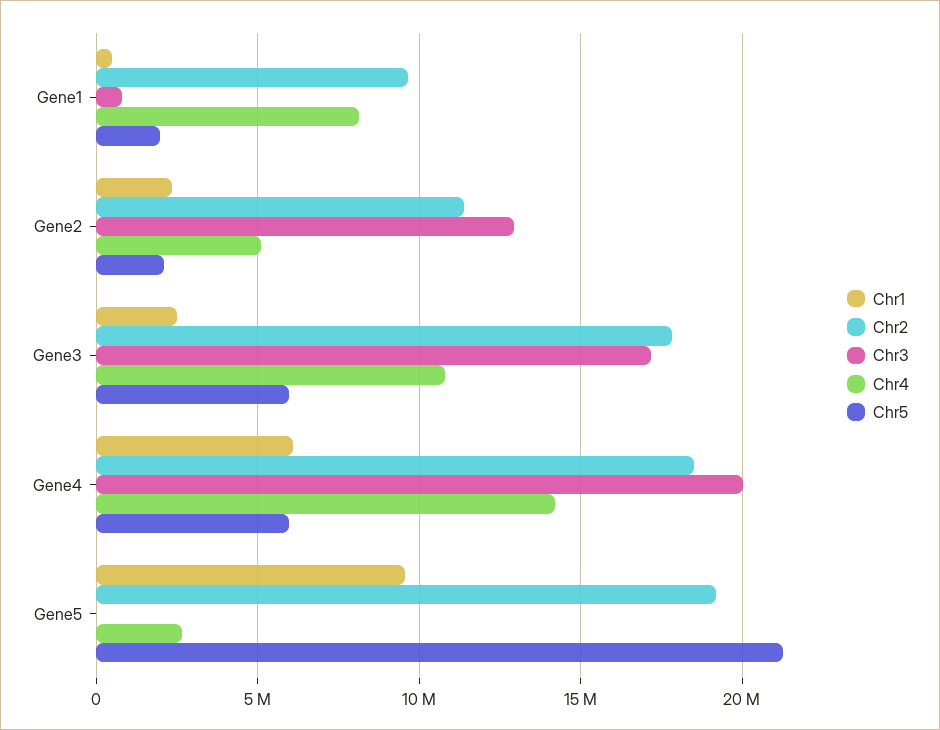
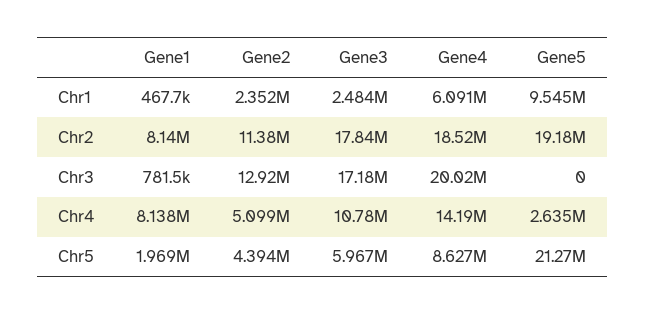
  {
    "Chr1": {
      "Gene1": 467700,
      "Gene2": 2352000,
      "Gene3": 2484000,
      "Gene4": 6091000,
      "Gene5": 9545000
    },
    "Chr2": {
-     "Gene1": 9500000,
+     "Gene1": 8140000,
      "Gene2": 11380000,
      "Gene3": 17840000,
      "Gene4": 18520000,
      "Gene5": 19180000
    },
    "Chr3": {
      "Gene1": 781500,
      "Gene2": 12920000,
      "Gene3": 17180000,
      "Gene4": 20020000,
      "Gene5": 0
    },
    "Chr4": {
      "Gene1": 8138000,
      "Gene2": 5099000,
      "Gene3": 10780000,
      "Gene4": 14190000,
      "Gene5": 2635000
    },
    "Chr5": {
      "Gene1": 1969000,
-     "Gene2": 2000000,
+     "Gene2": 4394000,
      "Gene3": 5967000,
-     "Gene4": 6000000,
+     "Gene4": 8627000,
      "Gene5": 21270000
    }
  }

